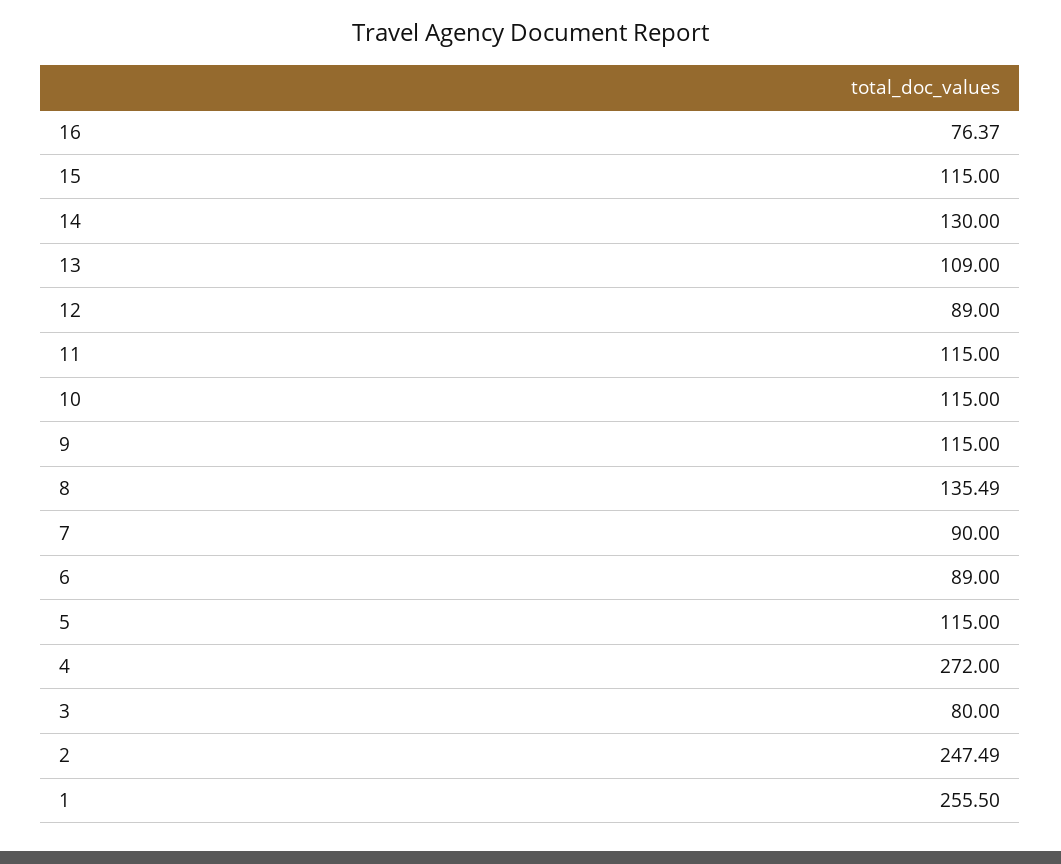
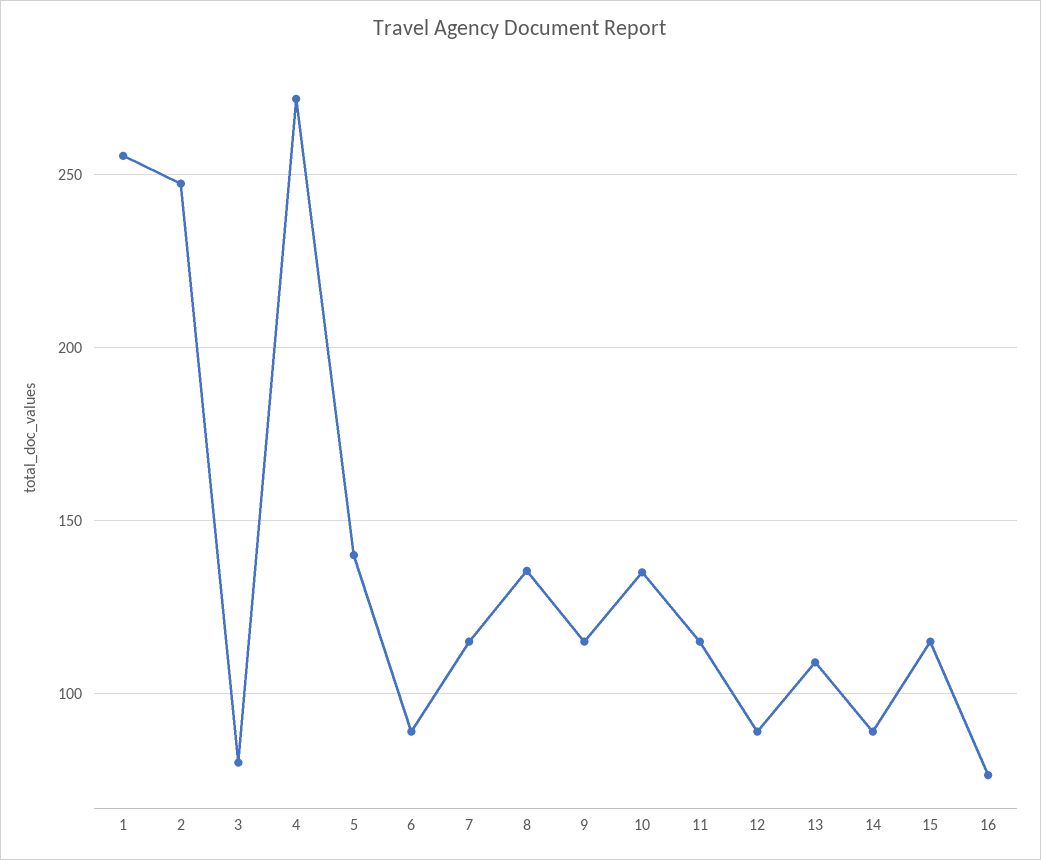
  {
    "16": 76.37,
    "15": 115,
-   "14": 130,
+   "14": 90,
    "13": 109,
    "12": 89,
    "11": 115,
-   "10": 115,
+   "10": 135,
    "9": 115,
    "8": 135.49,
-   "7": 90,
+   "7": 115,
    "6": 89,
-   "5": 115,
+   "5": 140,
    "4": 272,
    "3": 80,
    "2": 247.49,
    "1": 255.5
  }

